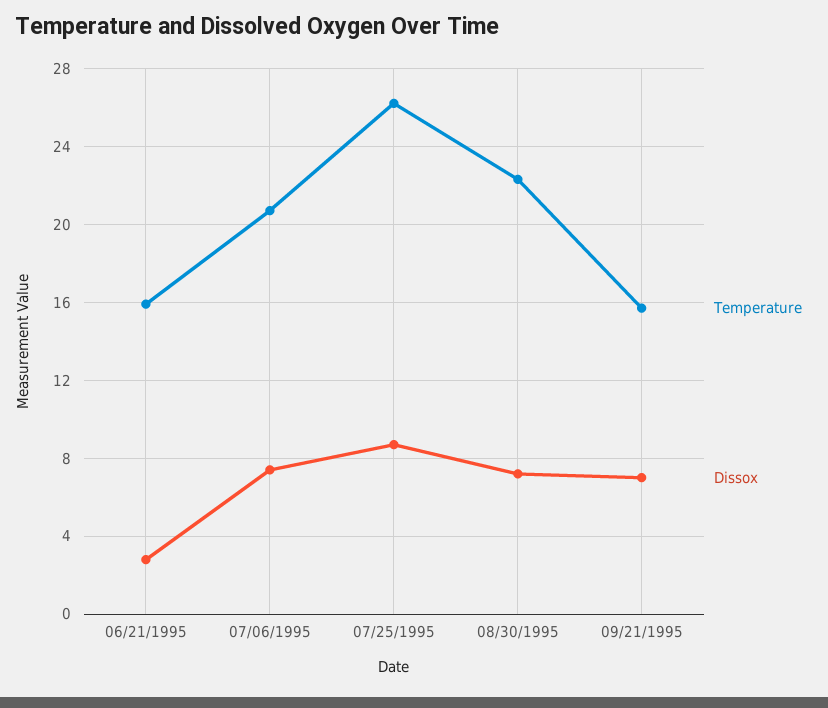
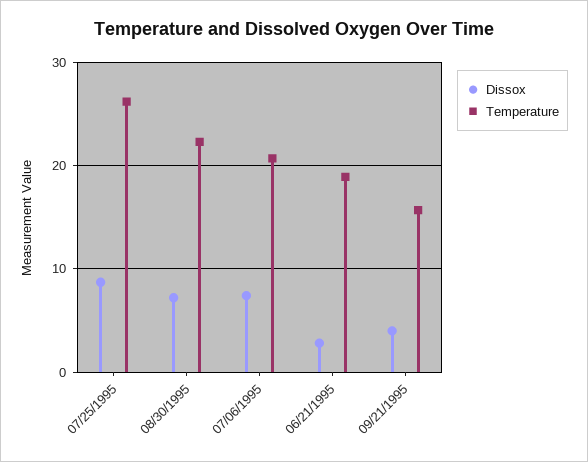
  {
    "Temperature": {
-     "06/21/1995": 16,
+     "06/21/1995": 19,
      "07/06/1995": 20.5,
      "07/25/1995": 26,
      "08/30/1995": 22.5,
      "09/21/1995": 15.5
    },
    "Dissox": {
      "06/21/1995": 3,
      "07/06/1995": 7.5,
      "07/25/1995": 8.5,
      "08/30/1995": 7,
-     "09/21/1995": 7
+     "09/21/1995": 4
    }
  }

